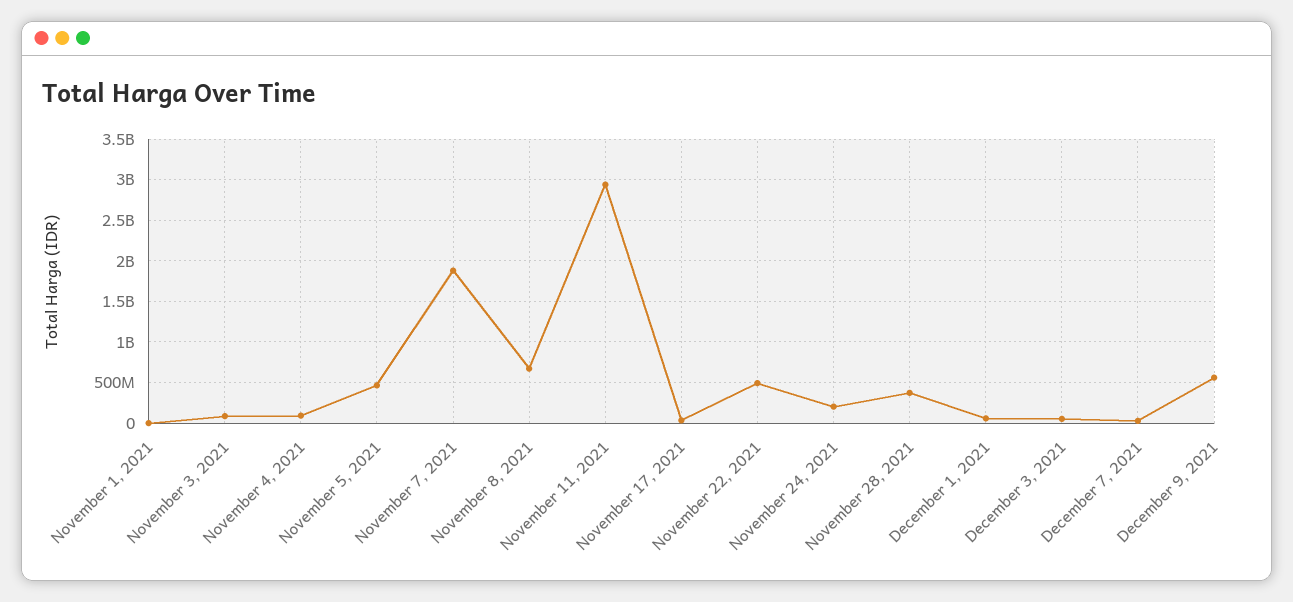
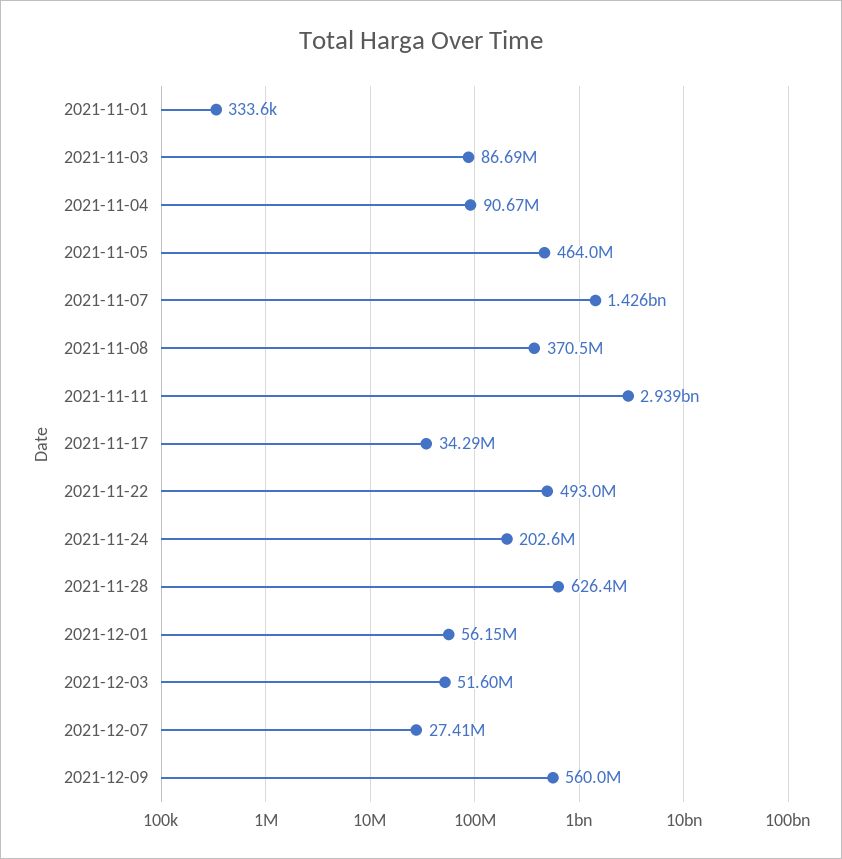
  {
    "November 1, 2021": 333600,
    "November 3, 2021": 86690000,
    "November 4, 2021": 90670000,
    "November 5, 2021": 464000000,
-   "November 7, 2021": 1900000000,
+   "November 7, 2021": 1426000000,
-   "November 8, 2021": 700000000,
+   "November 8, 2021": 370500000,
    "November 11, 2021": 2939000000,
    "November 17, 2021": 34290000,
    "November 22, 2021": 493000000,
    "November 24, 2021": 202600000,
-   "November 28, 2021": 400000000,
+   "November 28, 2021": 626400000,
    "December 1, 2021": 56150000,
    "December 3, 2021": 51600000,
    "December 7, 2021": 27410000,
    "December 9, 2021": 560000000
  }

